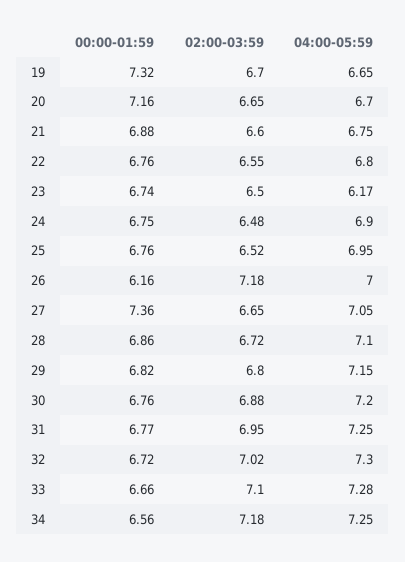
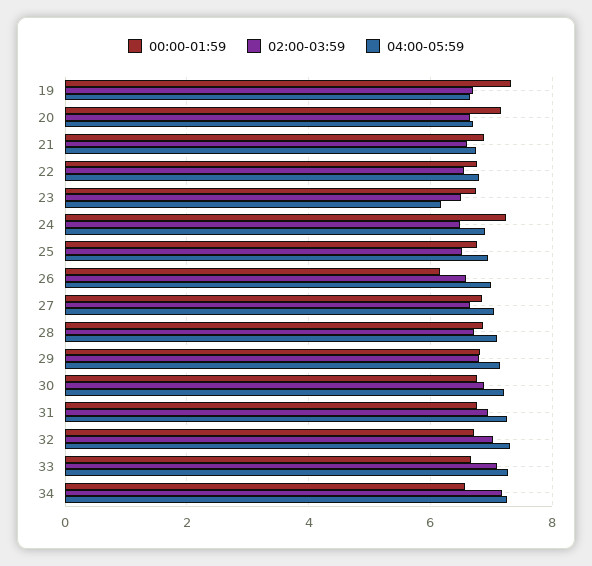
  {
    "00:00-01:59": {
      "19": 7.32,
      "20": 7.16,
      "21": 6.88,
      "22": 6.76,
      "23": 6.74,
-     "24": 6.75,
+     "24": 7.2,
      "25": 6.76,
      "26": 6.16,
-     "27": 7.36,
+     "27": 6.8,
      "28": 6.86,
      "29": 6.82,
      "30": 6.76,
      "31": 6.77,
      "32": 6.72,
      "33": 6.66,
      "34": 6.56
    },
    "02:00-03:59": {
      "19": 6.7,
      "20": 6.65,
      "21": 6.6,
      "22": 6.55,
      "23": 6.5,
      "24": 6.48,
      "25": 6.52,
-     "26": 7.18,
+     "26": 6.6,
      "27": 6.65,
      "28": 6.72,
      "29": 6.8,
      "30": 6.88,
      "31": 6.95,
      "32": 7.02,
      "33": 7.1,
      "34": 7.18
    },
    "04:00-05:59": {
      "19": 6.65,
      "20": 6.7,
      "21": 6.75,
      "22": 6.8,
      "23": 6.17,
      "24": 6.9,
      "25": 6.95,
      "26": 7,
      "27": 7.05,
      "28": 7.1,
      "29": 7.15,
      "30": 7.2,
      "31": 7.25,
      "32": 7.3,
      "33": 7.28,
      "34": 7.25
    }
  }

